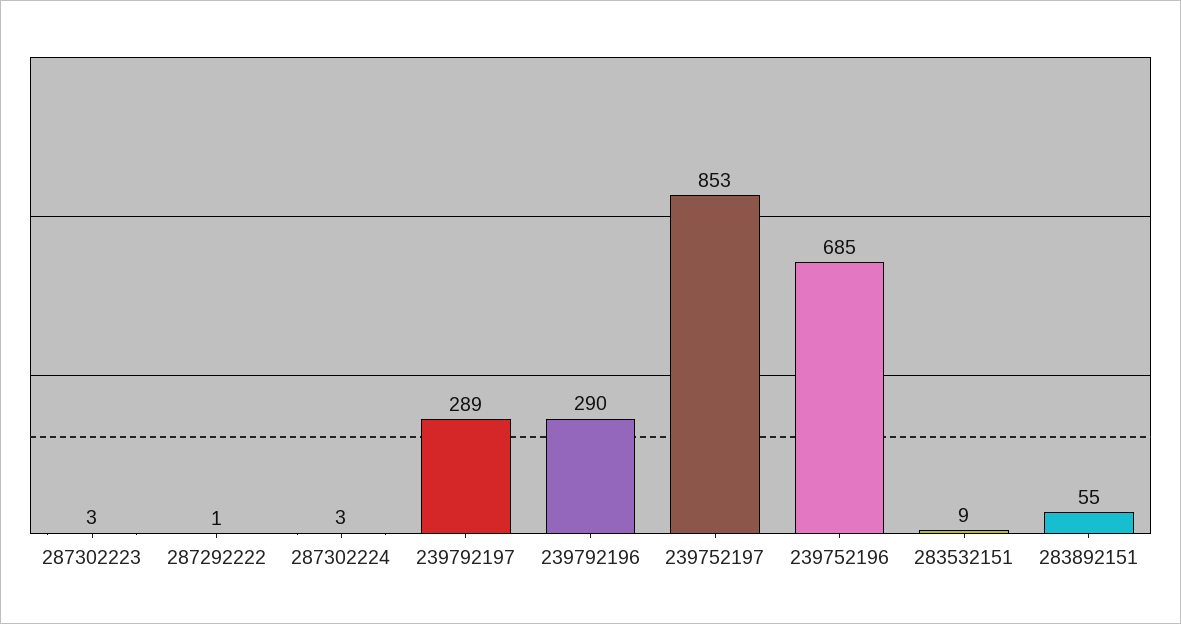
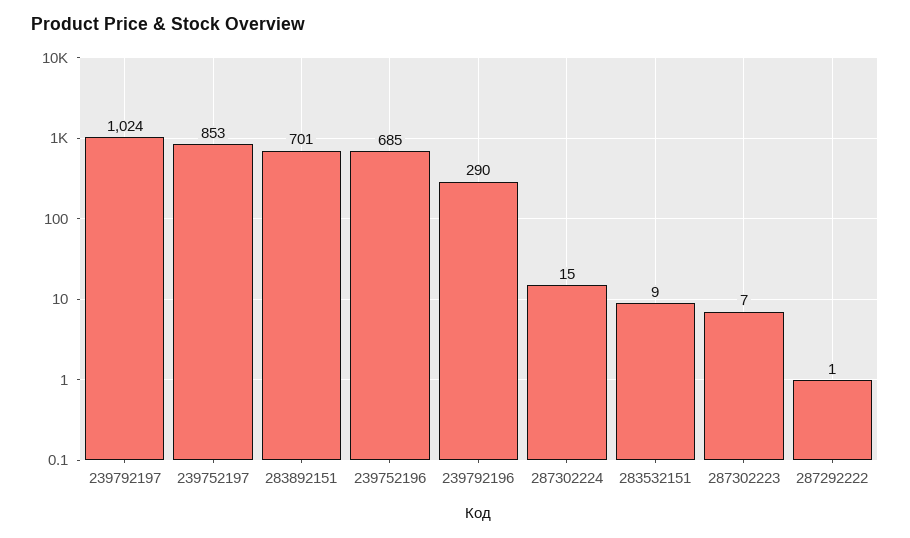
  {
-   "287302223": 3,
+   "287302223": 7,
    "287292222": 1,
-   "287302224": 3,
+   "287302224": 15,
-   "239792197": 289,
+   "239792197": 1024,
    "239792196": 290,
    "239752197": 853,
    "239752196": 685,
    "283532151": 9,
-   "283892151": 55
+   "283892151": 701
  }

